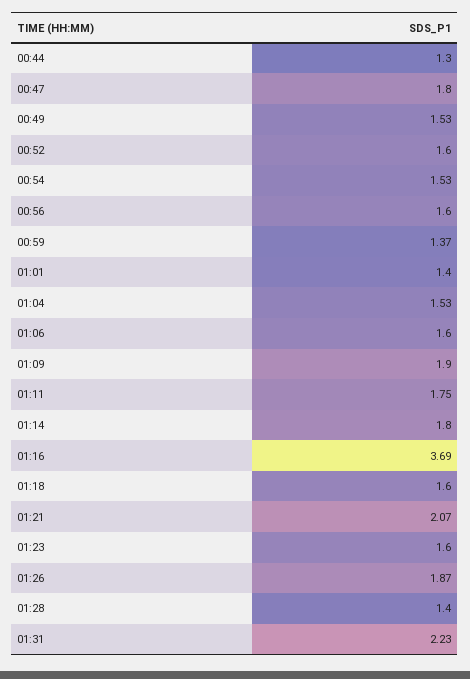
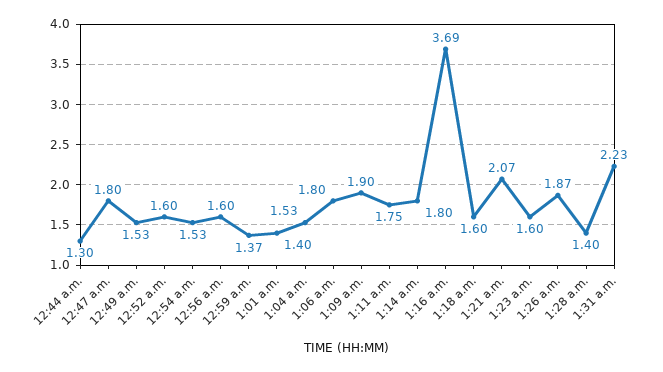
  {
    "00:44": 1.3,
    "00:47": 1.8,
    "00:49": 1.53,
    "00:52": 1.6,
    "00:54": 1.53,
    "00:56": 1.6,
    "00:59": 1.37,
    "01:01": 1.4,
    "01:04": 1.53,
-   "01:06": 1.6,
+   "01:06": 1.8,
    "01:09": 1.9,
    "01:11": 1.75,
    "01:14": 1.8,
    "01:16": 3.69,
    "01:18": 1.6,
    "01:21": 2.07,
    "01:23": 1.6,
    "01:26": 1.87,
    "01:28": 1.4,
    "01:31": 2.23
  }

